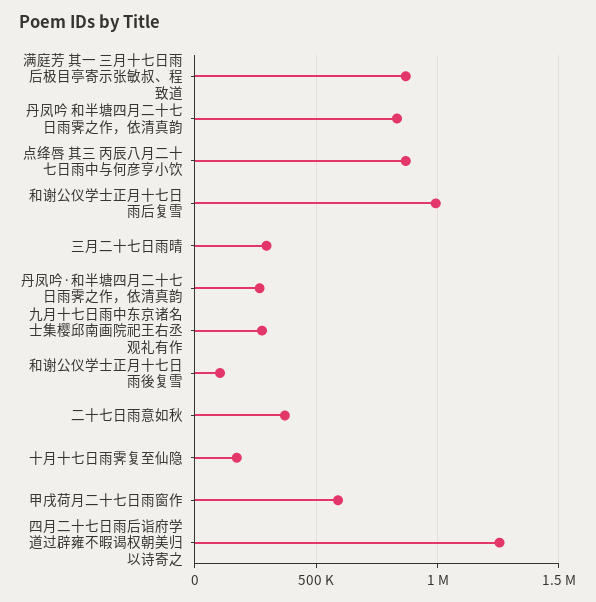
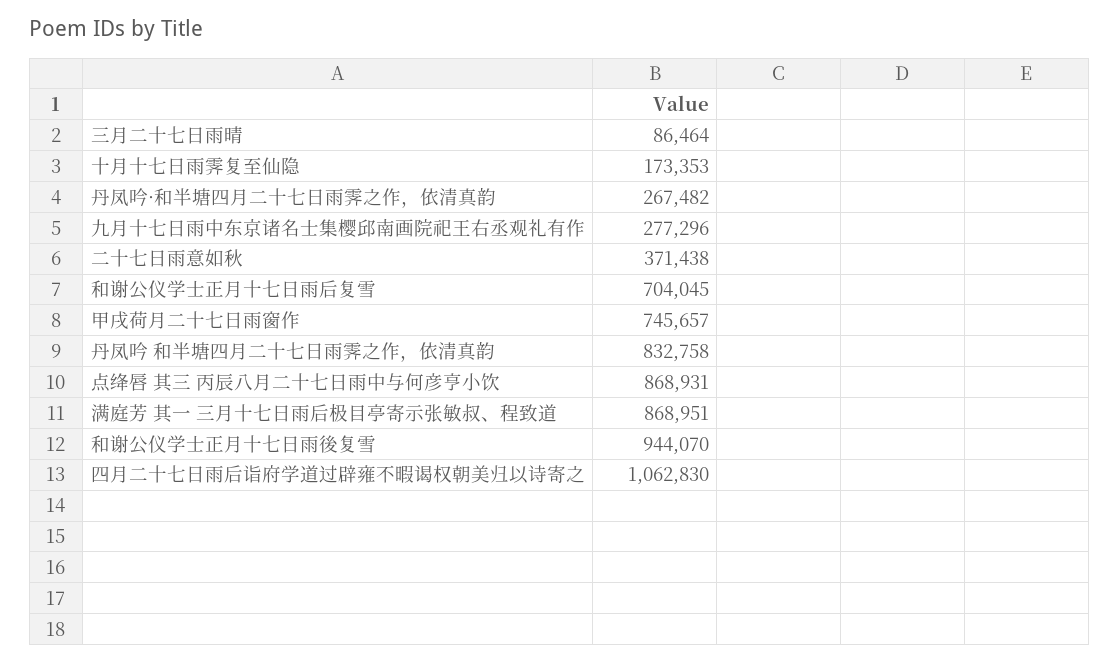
  {
    "满庭芳 其一 三月十七日雨后极目亭寄示张敏叔、程致道": 868951,
    "丹凤吟 和半塘四月二十七日雨霁之作，依清真韵": 832758,
    "点绛唇 其三 丙辰八月二十七日雨中与何彦亨小饮": 868931,
-   "和谢公仪学士正月十七日雨后复雪": 1000000,
+   "和谢公仪学士正月十七日雨后复雪": 704045,
-   "三月二十七日雨晴": 300000,
+   "三月二十七日雨晴": 86464,
    "丹凤吟·和半塘四月二十七日雨霁之作，依清真韵": 267482,
    "九月十七日雨中东京诸名士集樱邱南画院祀王右丞观礼有作": 277296,
-   "和谢公仪学士正月十七日雨後复雪": 100000,
+   "和谢公仪学士正月十七日雨後复雪": 944070,
    "二十七日雨意如秋": 371438,
    "十月十七日雨霁复至仙隐": 173353,
-   "甲戌荷月二十七日雨窗作": 600000,
+   "甲戌荷月二十七日雨窗作": 745657,
-   "四月二十七日雨后诣府学道过辟雍不暇谒权朝美归以诗寄之": 1250000
+   "四月二十七日雨后诣府学道过辟雍不暇谒权朝美归以诗寄之": 1062830
  }

